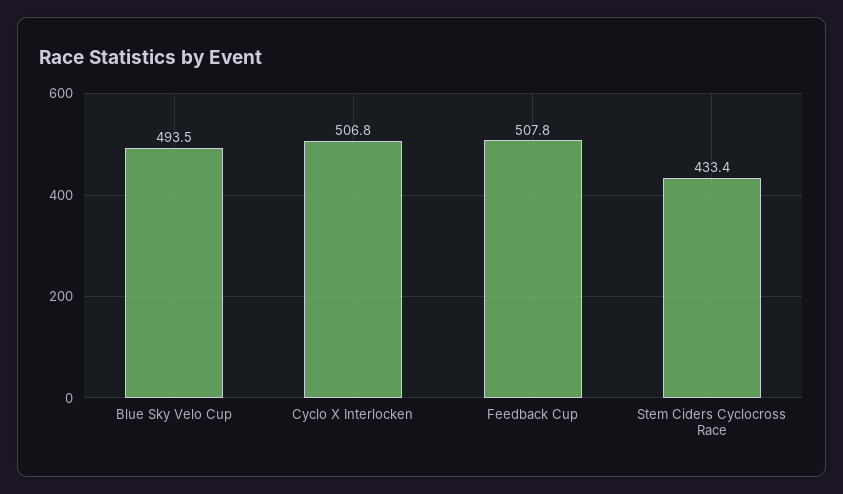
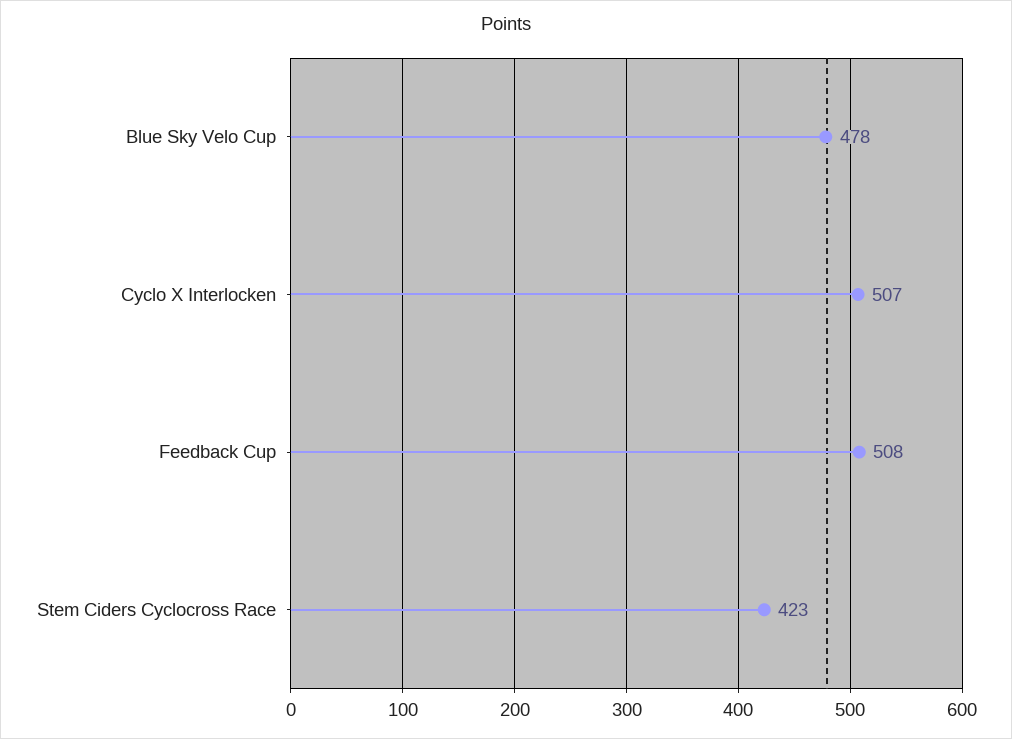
  {
-   "Blue Sky Velo Cup": 493.5,
+   "Blue Sky Velo Cup": 478,
    "Cyclo X Interlocken": 506.8,
    "Feedback Cup": 507.8,
-   "Stem Ciders Cyclocross Race": 433.4
+   "Stem Ciders Cyclocross Race": 423
  }

